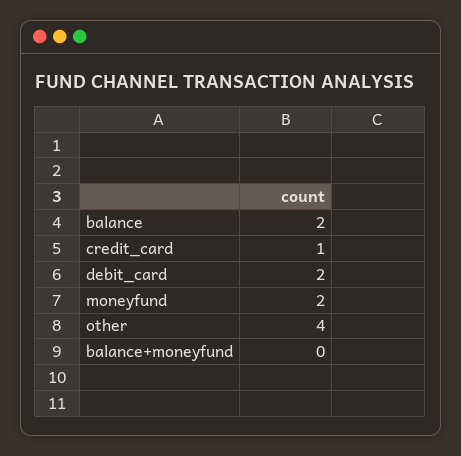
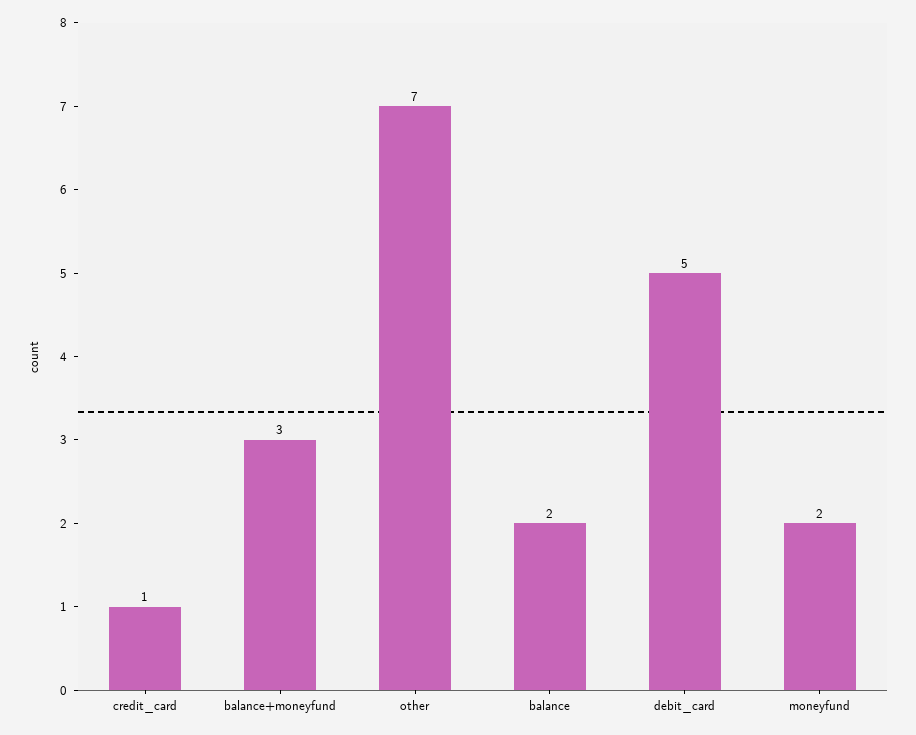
  {
    "balance": 2,
    "credit_card": 1,
-   "debit_card": 2,
+   "debit_card": 5,
    "moneyfund": 2,
-   "other": 4,
+   "other": 7,
-   "balance+moneyfund": 0
+   "balance+moneyfund": 3
  }

